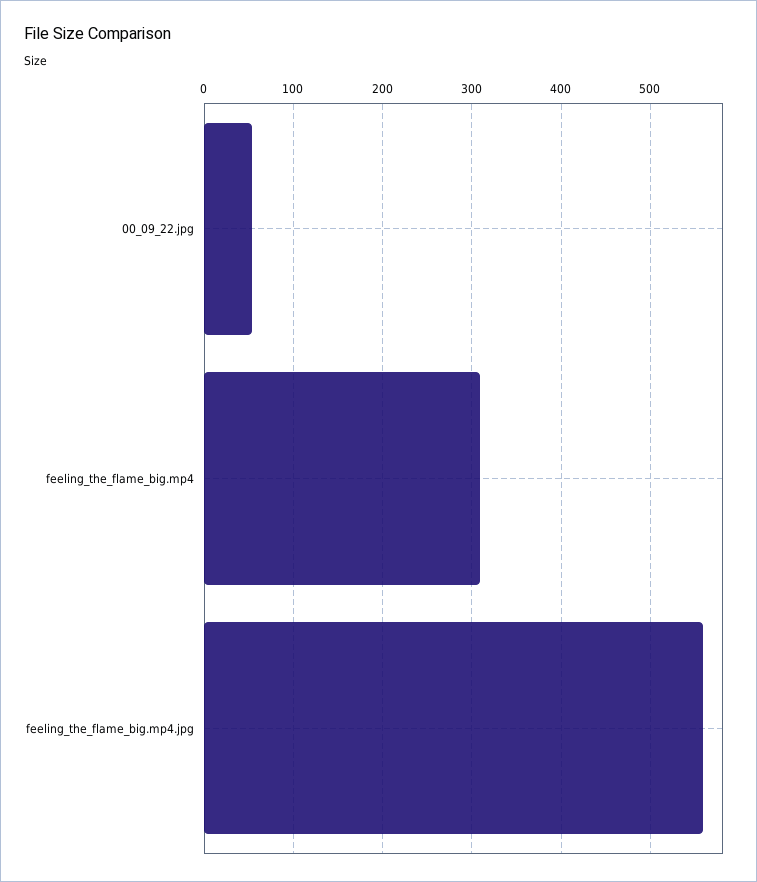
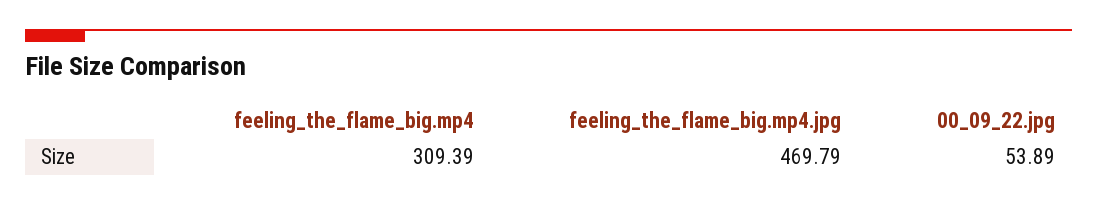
  {
    "00_09_22.jpg": 53.89,
    "feeling_the_flame_big.mp4": 309.39,
-   "feeling_the_flame_big.mp4.jpg": 560
+   "feeling_the_flame_big.mp4.jpg": 469.79
  }

